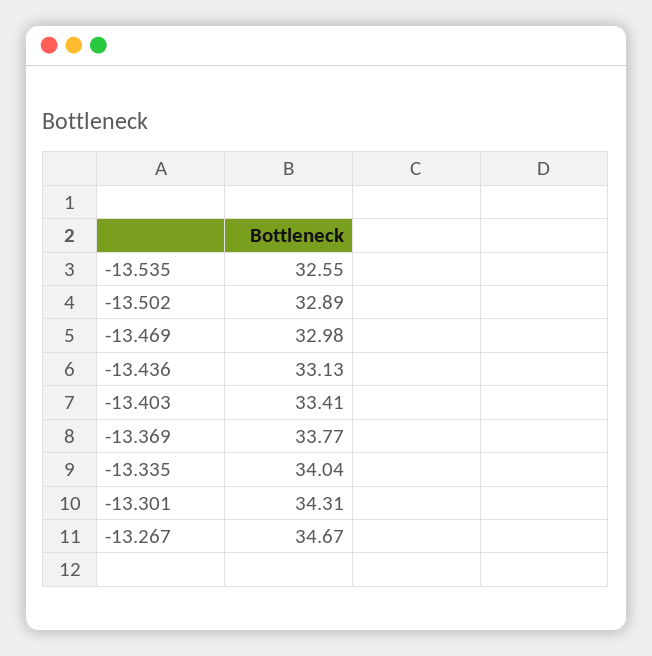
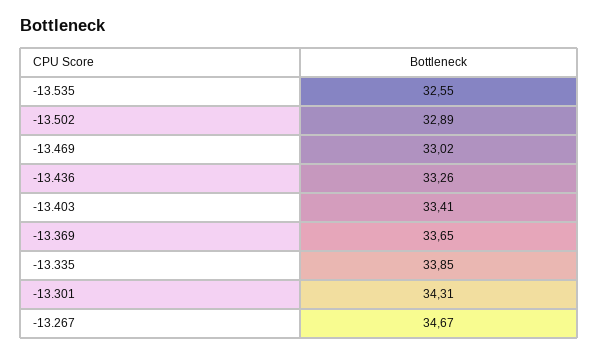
  {
    "-13.535": 32.55,
    "-13.502": 32.89,
-   "-13.469": 32.98,
+   "-13.469": 33.02,
-   "-13.436": 33.13,
+   "-13.436": 33.26,
    "-13.403": 33.41,
-   "-13.369": 33.77,
+   "-13.369": 33.65,
-   "-13.335": 34.04,
+   "-13.335": 33.85,
    "-13.301": 34.31,
    "-13.267": 34.67
  }

